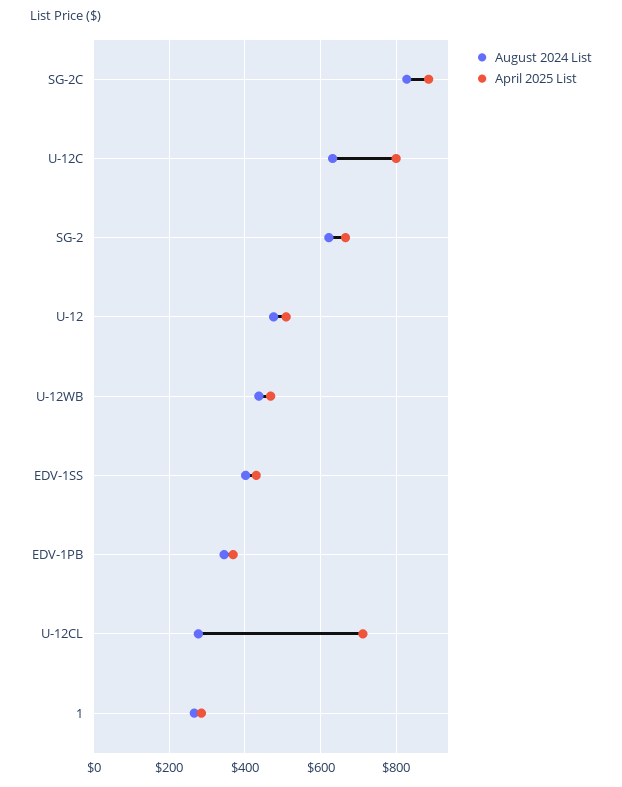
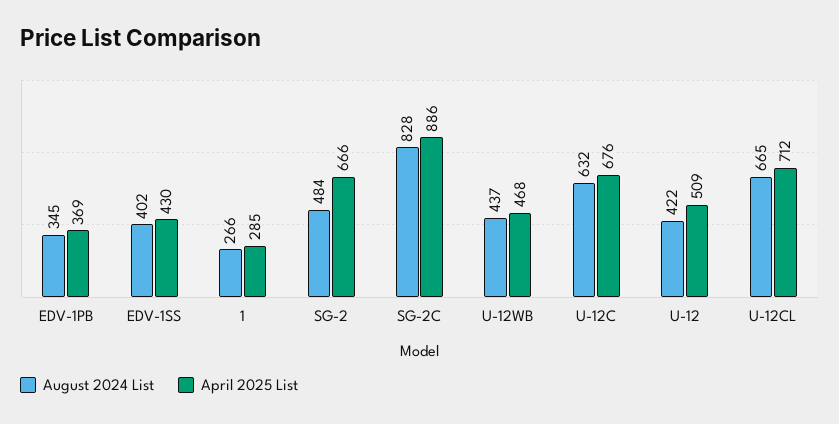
  {
    "August 2024 List": {
      "SG-2C": 828,
      "U-12C": 632,
-     "SG-2": 620,
+     "SG-2": 484,
-     "U-12": 480,
+     "U-12": 422,
      "U-12WB": 437,
      "EDV-1SS": 402,
      "EDV-1PB": 345,
-     "U-12CL": 280,
+     "U-12CL": 665,
      "1": 266
    },
    "April 2025 List": {
      "SG-2C": 886,
-     "U-12C": 800,
+     "U-12C": 676,
      "SG-2": 666,
      "U-12": 509,
      "U-12WB": 468,
      "EDV-1SS": 430,
      "EDV-1PB": 369,
      "U-12CL": 712,
      "1": 285
    }
  }

